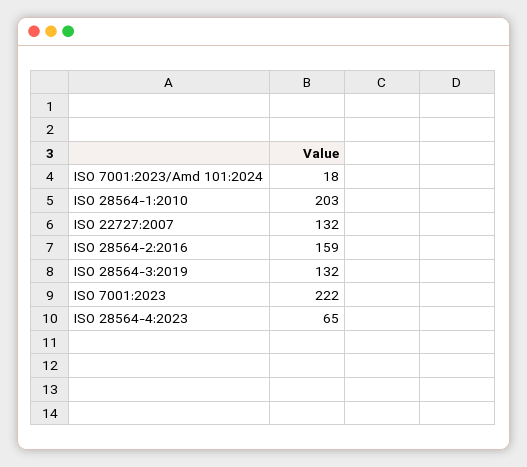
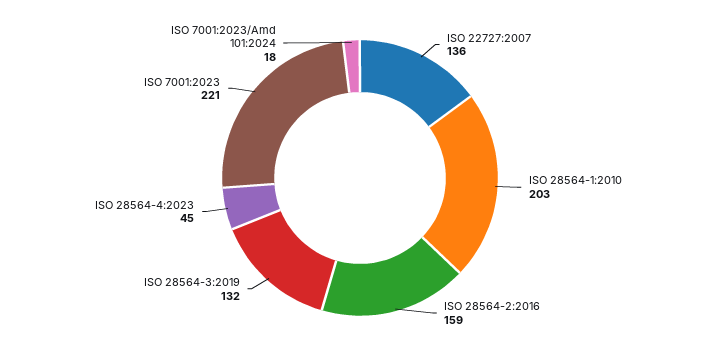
  {
    "ISO 7001:2023/Amd 101:2024": 18,
    "ISO 28564-1:2010": 203,
-   "ISO 22727:2007": 132,
+   "ISO 22727:2007": 136,
    "ISO 28564-2:2016": 159,
    "ISO 28564-3:2019": 132,
-   "ISO 7001:2023": 222,
+   "ISO 7001:2023": 221,
-   "ISO 28564-4:2023": 65
+   "ISO 28564-4:2023": 45
  }

